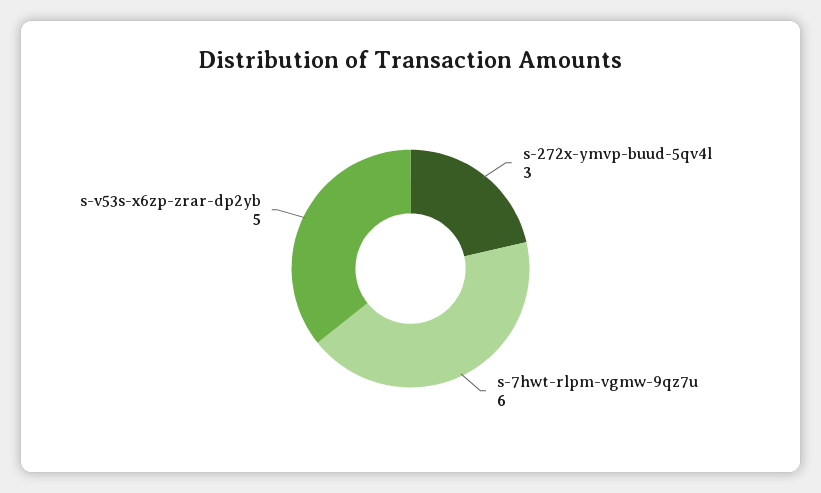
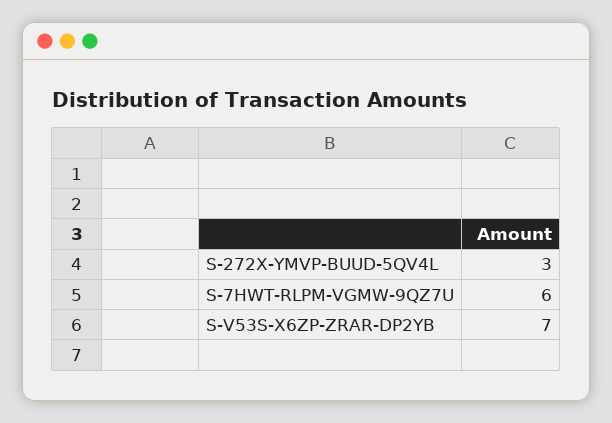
  {
    "s-272x-ymvp-buud-5qv4l": 3,
    "s-7hwt-rlpm-vgmw-9qz7u": 6,
-   "s-v53s-x6zp-zrar-dp2yb": 5
+   "s-v53s-x6zp-zrar-dp2yb": 7
  }

